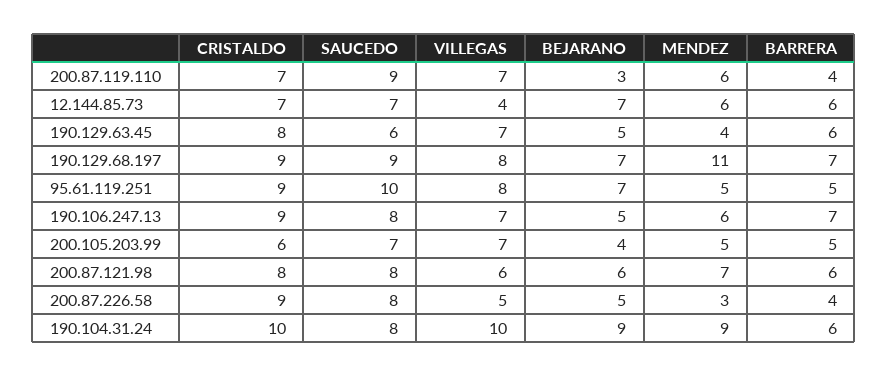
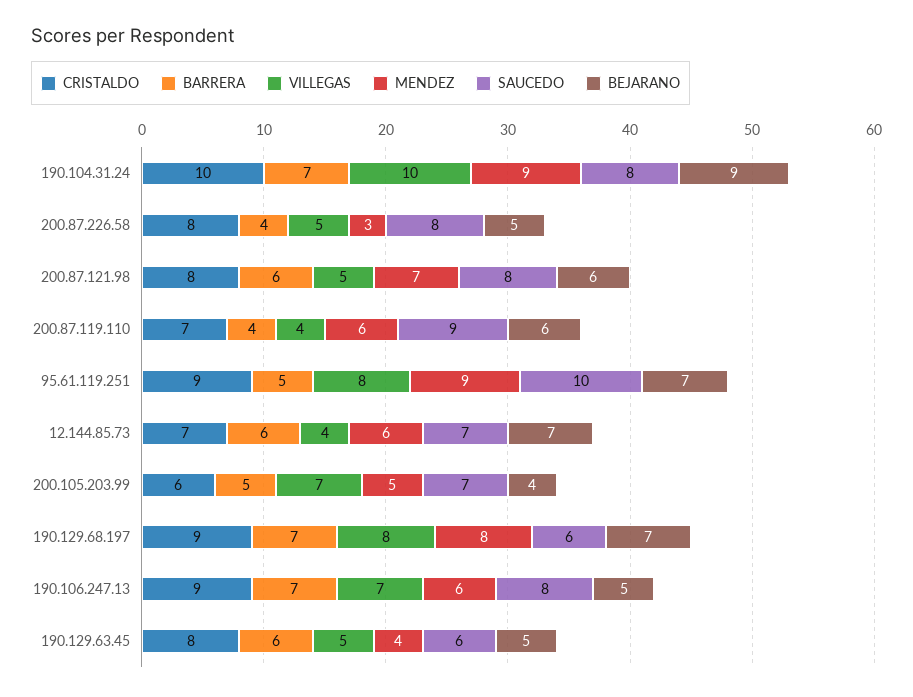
  {
    "CRISTALDO": {
      "200.87.119.110": 7,
      "12.144.85.73": 7,
      "190.129.63.45": 8,
      "190.129.68.197": 9,
      "95.61.119.251": 9,
      "190.106.247.13": 9,
      "200.105.203.99": 6,
      "200.87.121.98": 8,
-     "200.87.226.58": 9,
+     "200.87.226.58": 8,
      "190.104.31.24": 10
    },
    "SAUCEDO": {
      "200.87.119.110": 9,
      "12.144.85.73": 7,
      "190.129.63.45": 6,
-     "190.129.68.197": 9,
+     "190.129.68.197": 6,
      "95.61.119.251": 10,
      "190.106.247.13": 8,
      "200.105.203.99": 7,
      "200.87.121.98": 8,
      "200.87.226.58": 8,
      "190.104.31.24": 8
    },
    "VILLEGAS": {
-     "200.87.119.110": 7,
+     "200.87.119.110": 4,
      "12.144.85.73": 4,
-     "190.129.63.45": 7,
+     "190.129.63.45": 5,
      "190.129.68.197": 8,
      "95.61.119.251": 8,
      "190.106.247.13": 7,
      "200.105.203.99": 7,
-     "200.87.121.98": 6,
+     "200.87.121.98": 5,
      "200.87.226.58": 5,
      "190.104.31.24": 10
    },
    "BEJARANO": {
-     "200.87.119.110": 3,
+     "200.87.119.110": 6,
      "12.144.85.73": 7,
      "190.129.63.45": 5,
      "190.129.68.197": 7,
      "95.61.119.251": 7,
      "190.106.247.13": 5,
      "200.105.203.99": 4,
      "200.87.121.98": 6,
      "200.87.226.58": 5,
      "190.104.31.24": 9
    },
    "MENDEZ": {
      "200.87.119.110": 6,
      "12.144.85.73": 6,
      "190.129.63.45": 4,
-     "190.129.68.197": 11,
+     "190.129.68.197": 8,
-     "95.61.119.251": 5,
+     "95.61.119.251": 9,
      "190.106.247.13": 6,
      "200.105.203.99": 5,
      "200.87.121.98": 7,
      "200.87.226.58": 3,
      "190.104.31.24": 9
    },
    "BARRERA": {
      "200.87.119.110": 4,
      "12.144.85.73": 6,
      "190.129.63.45": 6,
      "190.129.68.197": 7,
      "95.61.119.251": 5,
      "190.106.247.13": 7,
      "200.105.203.99": 5,
      "200.87.121.98": 6,
      "200.87.226.58": 4,
-     "190.104.31.24": 6
+     "190.104.31.24": 7
    }
  }

